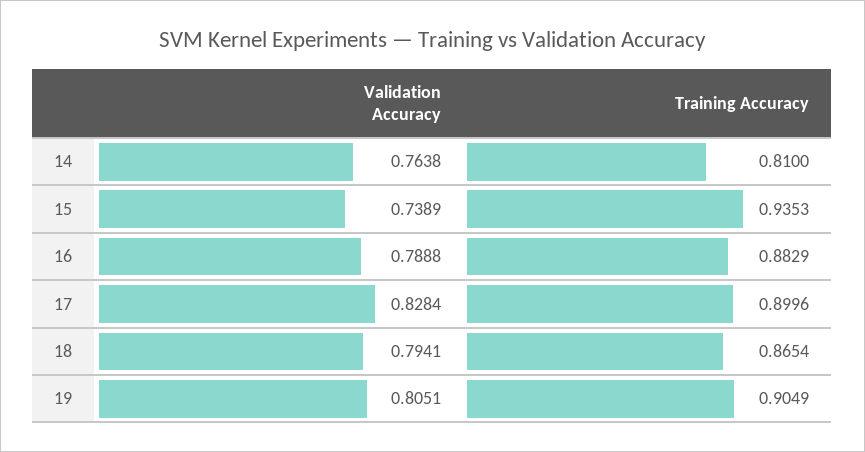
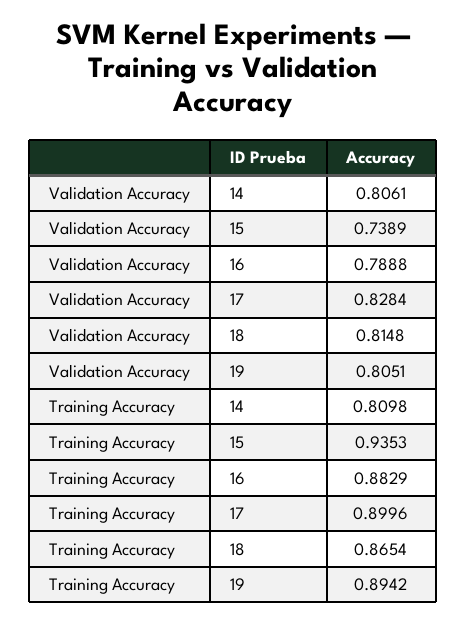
  {
    "Validation Accuracy": {
-     "14": 0.7638,
+     "14": 0.8061,
      "15": 0.7389,
      "16": 0.7888,
      "17": 0.8284,
-     "18": 0.7941,
+     "18": 0.8148,
      "19": 0.8051
    },
    "Training Accuracy": {
-     "14": 0.81,
+     "14": 0.8098,
      "15": 0.9353,
      "16": 0.8829,
      "17": 0.8996,
      "18": 0.8654,
-     "19": 0.9049
+     "19": 0.8942
    }
  }

